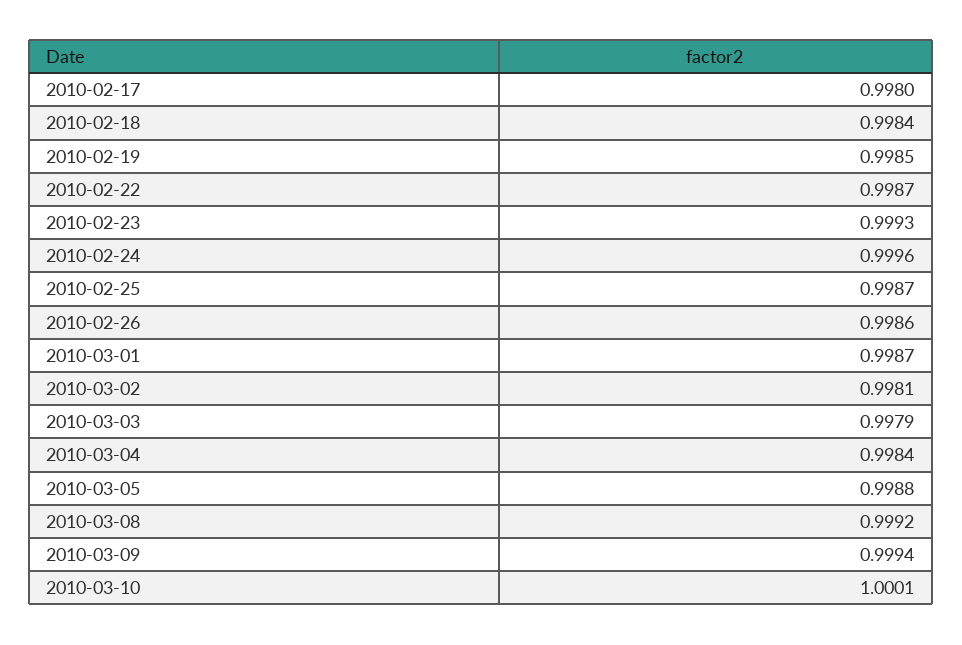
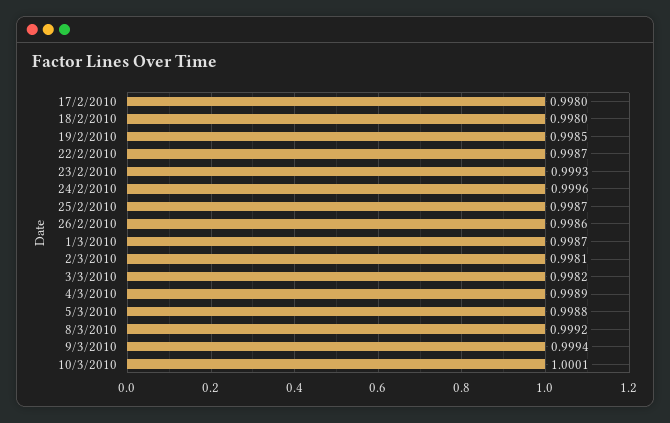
  {
    "2010-02-17": 0.998,
-   "2010-02-18": 0.9984,
+   "2010-02-18": 0.998,
    "2010-02-19": 0.9985,
    "2010-02-22": 0.9987,
    "2010-02-23": 0.9993,
    "2010-02-24": 0.9996,
    "2010-02-25": 0.9987,
    "2010-02-26": 0.9986,
    "2010-03-01": 0.9987,
    "2010-03-02": 0.9981,
-   "2010-03-03": 0.9979,
+   "2010-03-03": 0.9982,
-   "2010-03-04": 0.9984,
+   "2010-03-04": 0.9989,
    "2010-03-05": 0.9988,
    "2010-03-08": 0.9992,
    "2010-03-09": 0.9994,
    "2010-03-10": 1.0001
  }

